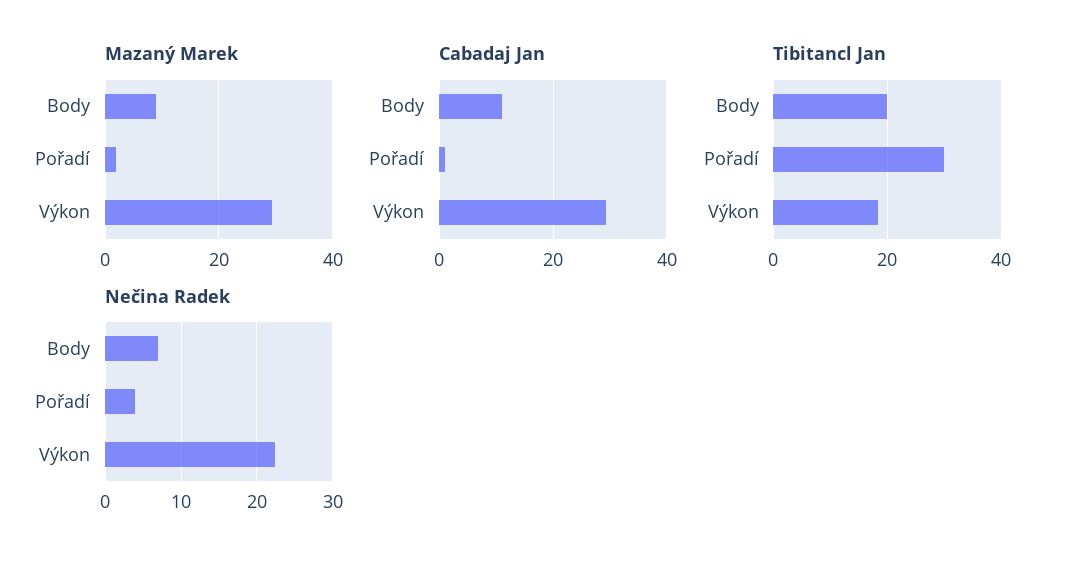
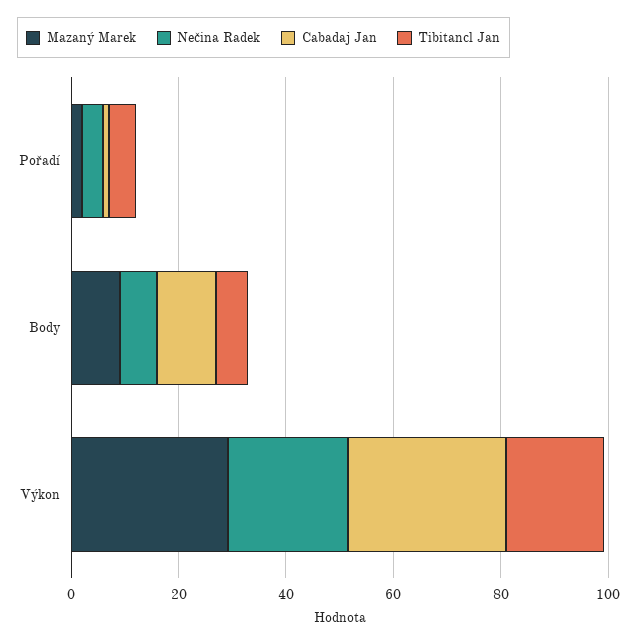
  {
    "Mazaný Marek": {
      "Body": 10,
      "Pořadí": 2,
      "Výkon": 30
    },
    "Cabadaj Jan": {
      "Body": 12,
      "Pořadí": 2,
      "Výkon": 30
    },
    "Tibitancl Jan": {
-     "Body": 20,
+     "Body": 5,
-     "Pořadí": 30,
+     "Pořadí": 5,
      "Výkon": 18
    },
    "Nečina Radek": {
      "Body": 7,
      "Pořadí": 4,
      "Výkon": 22
    }
  }

